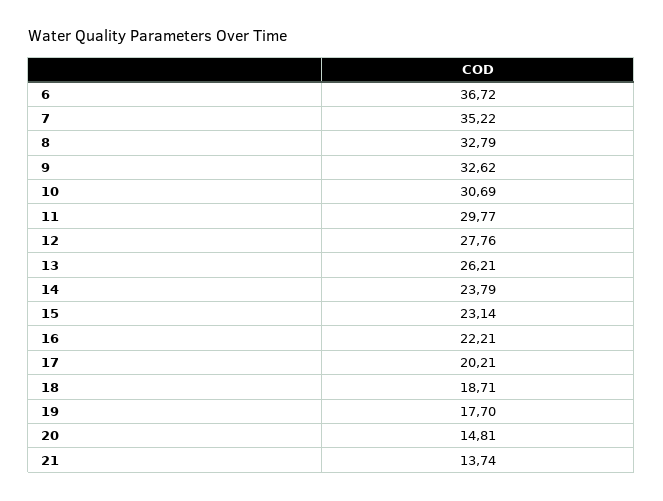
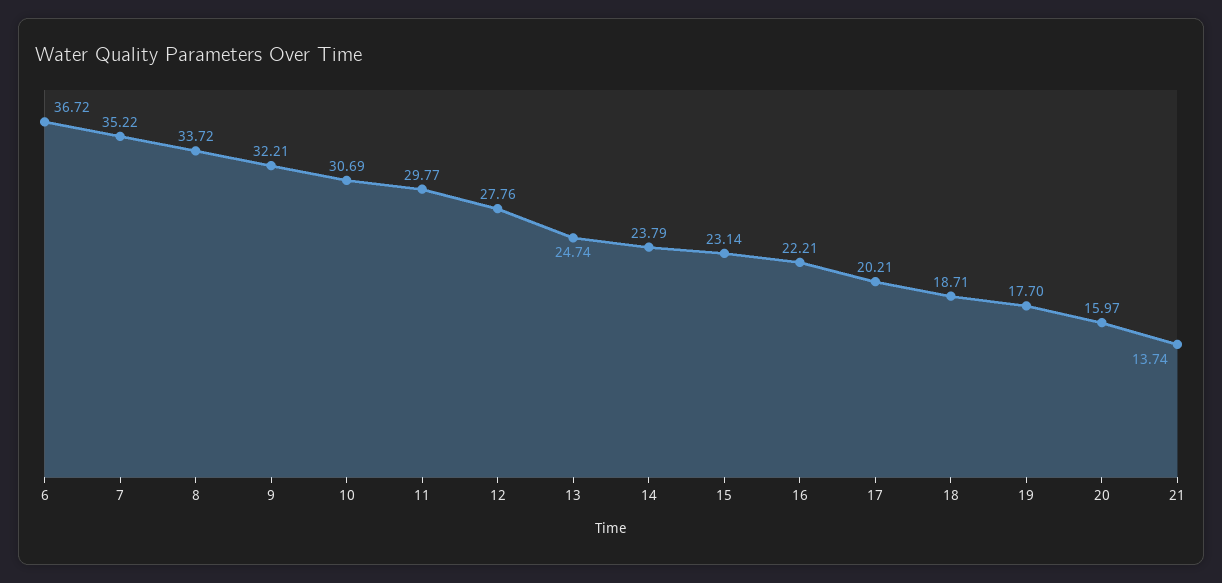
  {
    "6": 36.72,
    "7": 35.22,
-   "8": 32.79,
+   "8": 33.72,
-   "9": 32.62,
+   "9": 32.21,
    "10": 30.69,
    "11": 29.77,
    "12": 27.76,
-   "13": 26.21,
+   "13": 24.74,
    "14": 23.79,
    "15": 23.14,
    "16": 22.21,
    "17": 20.21,
    "18": 18.71,
    "19": 17.7,
-   "20": 14.81,
+   "20": 15.97,
    "21": 13.74
  }

